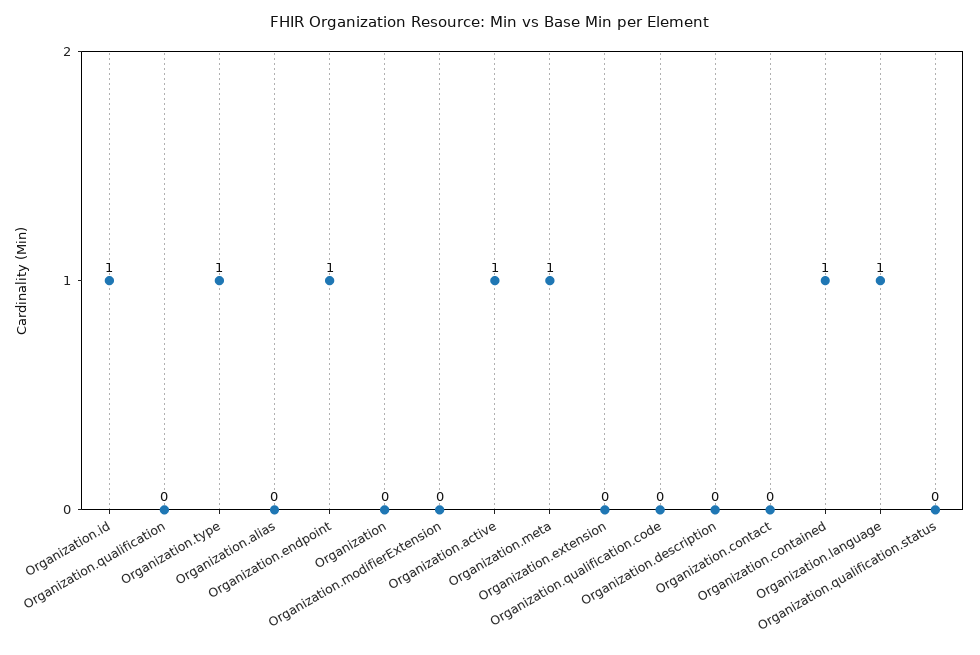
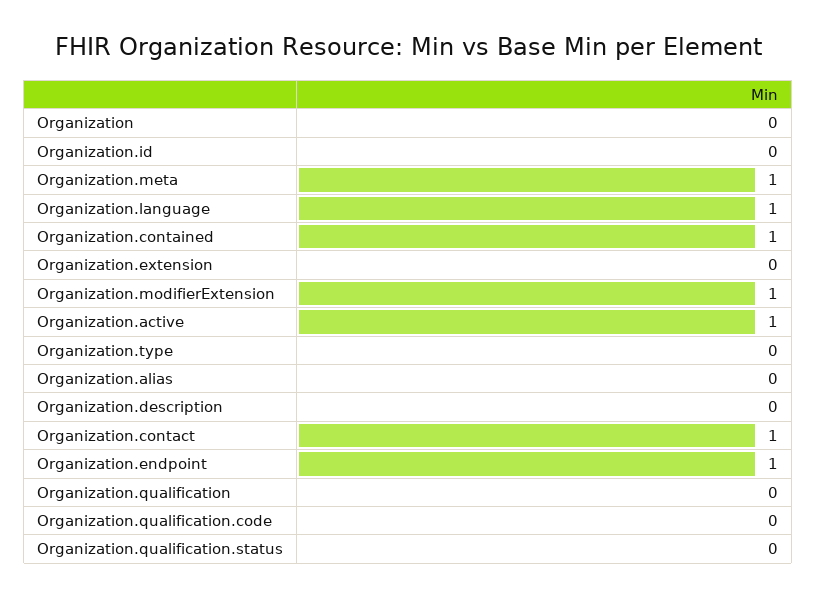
  {
-   "Organization.id": 1,
+   "Organization.id": 0,
    "Organization.qualification": 0,
-   "Organization.type": 1,
+   "Organization.type": 0,
    "Organization.alias": 0,
    "Organization.endpoint": 1,
    "Organization": 0,
-   "Organization.modifierExtension": 0,
+   "Organization.modifierExtension": 1,
    "Organization.active": 1,
    "Organization.meta": 1,
    "Organization.extension": 0,
    "Organization.qualification.code": 0,
    "Organization.description": 0,
-   "Organization.contact": 0,
+   "Organization.contact": 1,
    "Organization.contained": 1,
    "Organization.language": 1,
    "Organization.qualification.status": 0
  }

